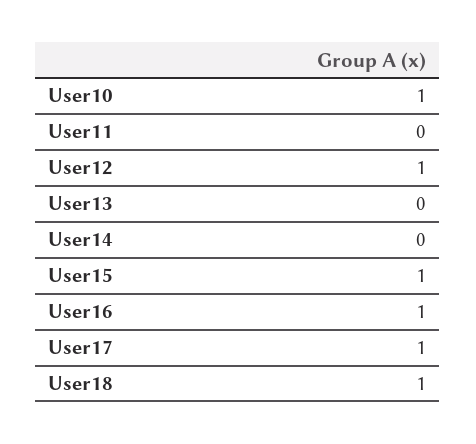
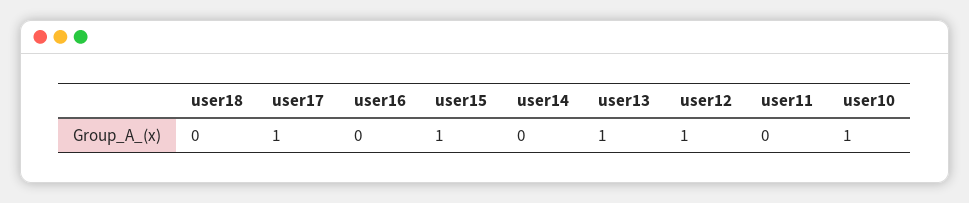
  {
    "User10": 1,
    "User11": 0,
    "User12": 1,
-   "User13": 0,
+   "User13": 1,
    "User14": 0,
    "User15": 1,
-   "User16": 1,
+   "User16": 0,
    "User17": 1,
-   "User18": 1
+   "User18": 0
  }

